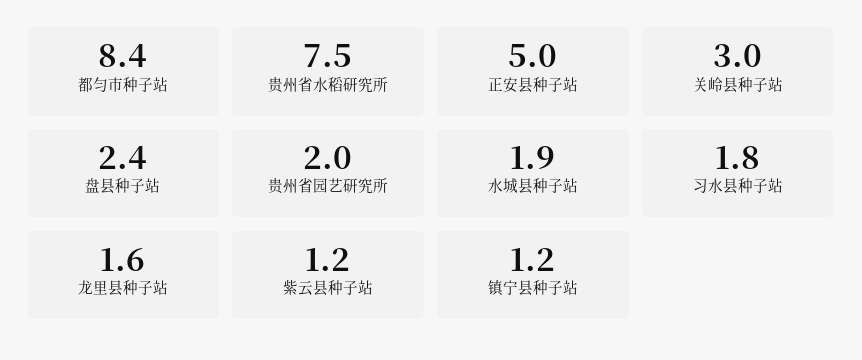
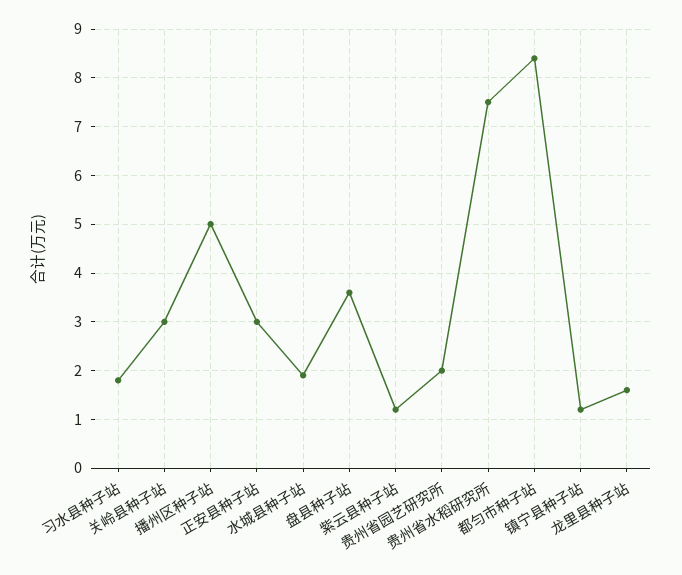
  {
    "都匀市种子站": 8.4,
    "贵州省水稻研究所": 7.5,
-   "正安县种子站": 5,
+   "正安县种子站": 3,
    "关岭县种子站": 3,
-   "盘县种子站": 2.4,
+   "盘县种子站": 3.5,
    "贵州省园艺研究所": 2,
    "水城县种子站": 1.9,
    "习水县种子站": 1.8,
    "龙里县种子站": 1.6,
    "紫云县种子站": 1.2,
-   "镇宁县种子站": 1.2
+   "镇宁县种子站": 1.2,
+   "播州区种子站": 5
  }

